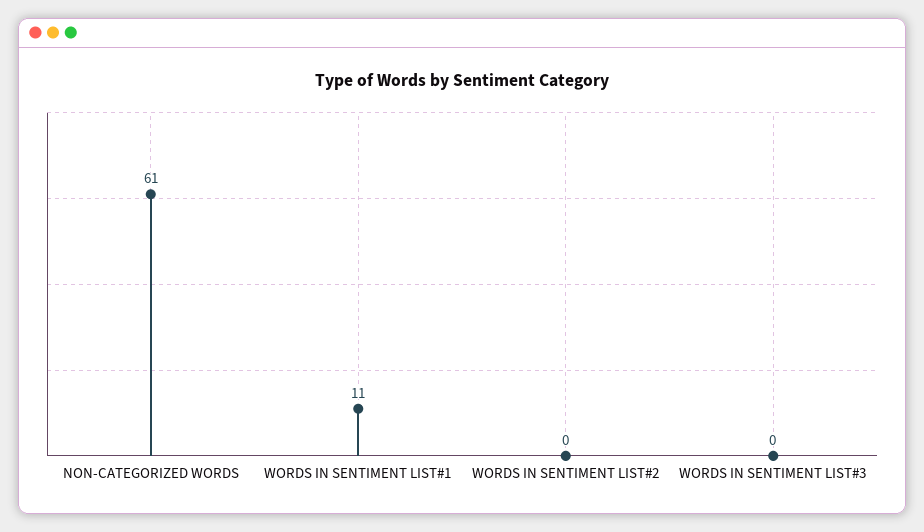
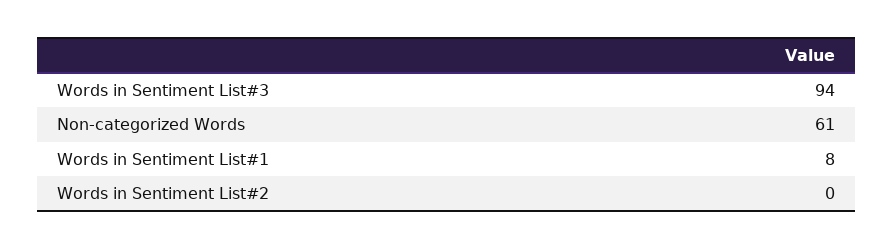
  {
    "NON-CATEGORIZED WORDS": 61,
-   "WORDS IN SENTIMENT LIST#1": 11,
+   "WORDS IN SENTIMENT LIST#1": 8,
    "WORDS IN SENTIMENT LIST#2": 0,
-   "WORDS IN SENTIMENT LIST#3": 0
+   "WORDS IN SENTIMENT LIST#3": 94
  }

